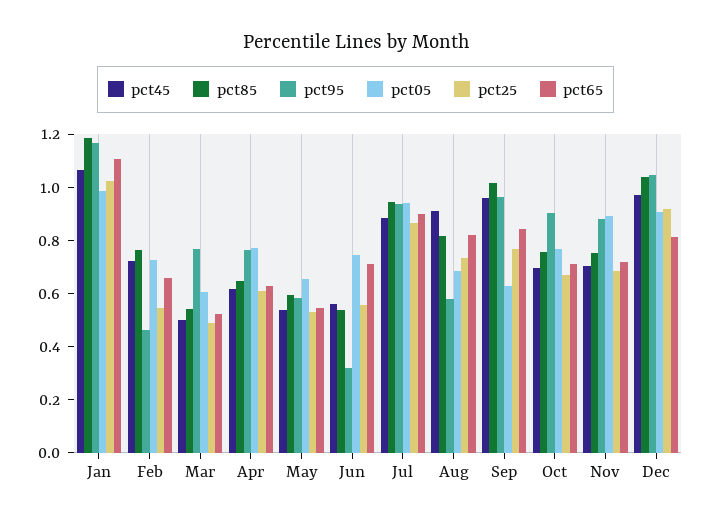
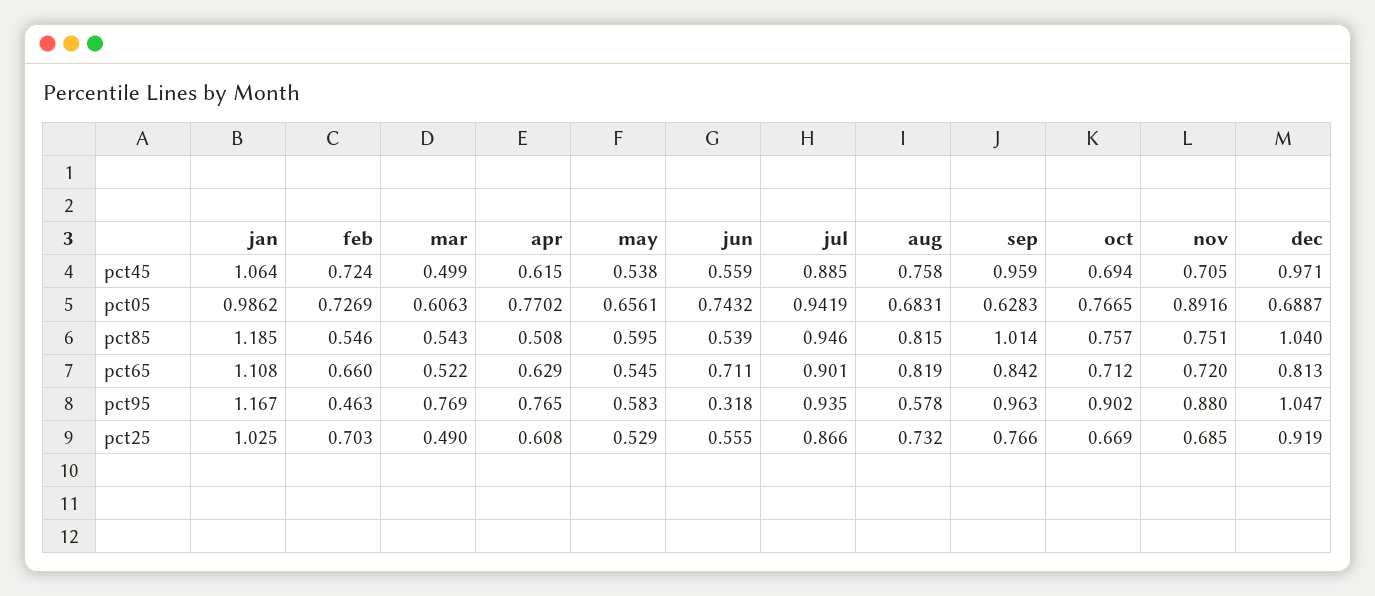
  {
    "pct45": {
      "Jan": 1.064,
      "Feb": 0.724,
      "Mar": 0.499,
      "Apr": 0.615,
      "May": 0.538,
      "Jun": 0.559,
      "Jul": 0.885,
-     "Aug": 0.9,
+     "Aug": 0.758,
      "Sep": 0.959,
      "Oct": 0.694,
      "Nov": 0.705,
      "Dec": 0.971
    },
    "pct85": {
      "Jan": 1.185,
-     "Feb": 0.75,
+     "Feb": 0.546,
      "Mar": 0.543,
-     "Apr": 0.65,
+     "Apr": 0.508,
      "May": 0.595,
      "Jun": 0.539,
      "Jul": 0.946,
      "Aug": 0.815,
      "Sep": 1.014,
      "Oct": 0.757,
      "Nov": 0.751,
      "Dec": 1.04
    },
    "pct95": {
      "Jan": 1.167,
      "Feb": 0.463,
      "Mar": 0.769,
      "Apr": 0.765,
      "May": 0.583,
      "Jun": 0.318,
      "Jul": 0.935,
      "Aug": 0.578,
      "Sep": 0.963,
      "Oct": 0.902,
      "Nov": 0.88,
      "Dec": 1.047
    },
    "pct05": {
      "Jan": 0.9862,
      "Feb": 0.7269,
      "Mar": 0.6063,
      "Apr": 0.7702,
      "May": 0.6561,
      "Jun": 0.7432,
      "Jul": 0.9419,
      "Aug": 0.6831,
      "Sep": 0.6283,
      "Oct": 0.7665,
      "Nov": 0.8916,
-     "Dec": 0.9
+     "Dec": 0.6887
    },
    "pct25": {
      "Jan": 1.025,
-     "Feb": 0.55,
+     "Feb": 0.703,
      "Mar": 0.49,
      "Apr": 0.608,
      "May": 0.529,
      "Jun": 0.555,
      "Jul": 0.866,
      "Aug": 0.732,
      "Sep": 0.766,
      "Oct": 0.669,
      "Nov": 0.685,
      "Dec": 0.919
    },
    "pct65": {
      "Jan": 1.108,
      "Feb": 0.66,
      "Mar": 0.522,
      "Apr": 0.629,
      "May": 0.545,
      "Jun": 0.711,
      "Jul": 0.901,
      "Aug": 0.819,
      "Sep": 0.842,
      "Oct": 0.712,
      "Nov": 0.72,
      "Dec": 0.813
    }
  }

